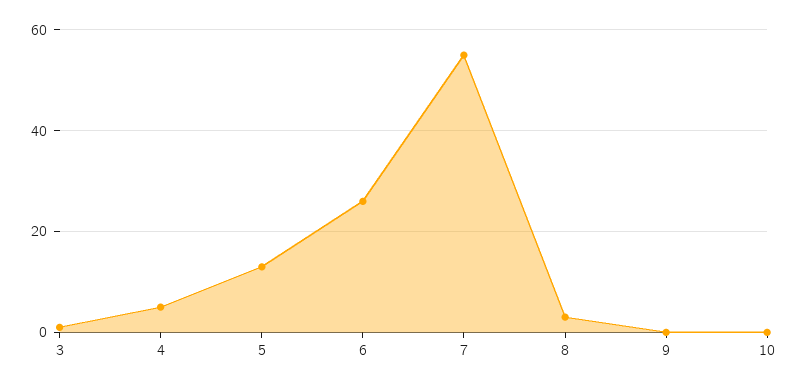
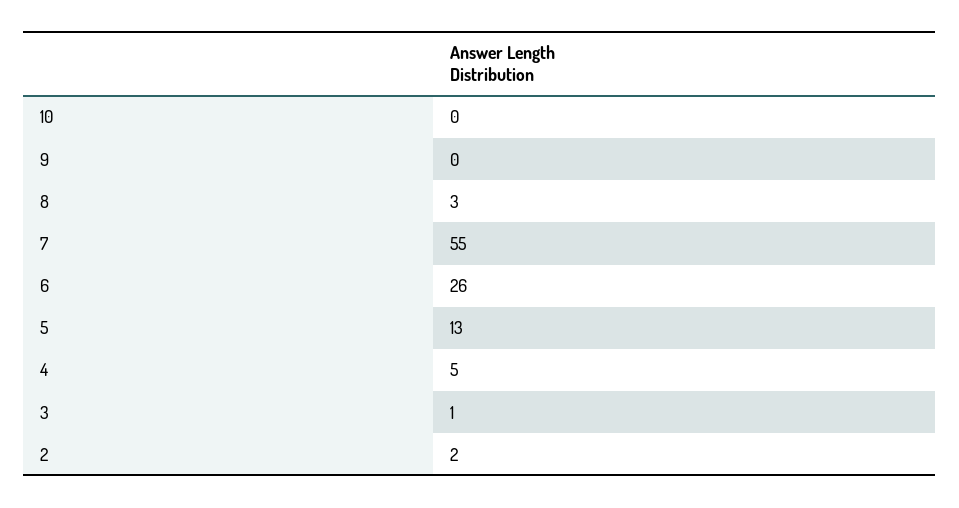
  {
    "3": 1,
    "4": 5,
    "5": 13,
    "6": 26,
    "7": 55,
    "8": 3,
    "9": 0,
-   "10": 0
+   "10": 0,
+   "2": 2
  }

